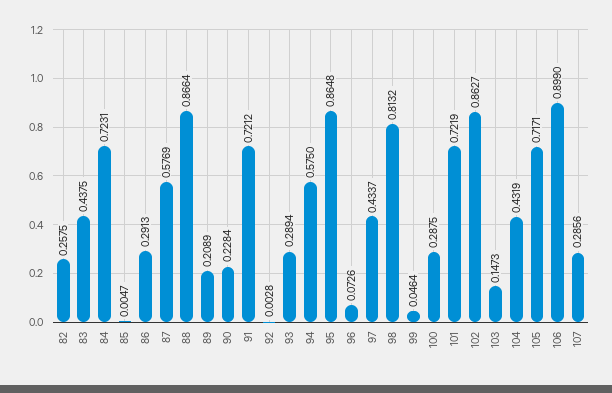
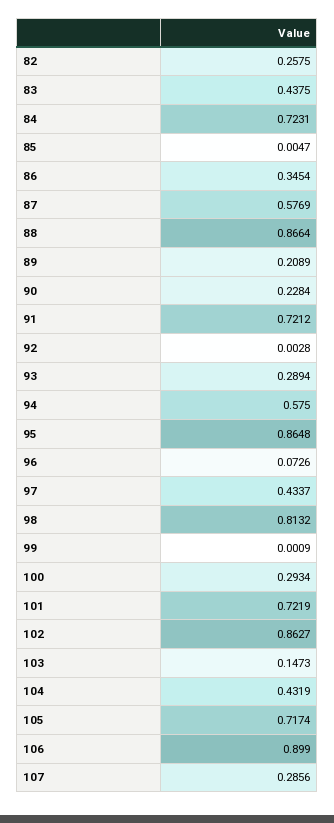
  {
    "82": 0.2575,
    "83": 0.4375,
    "84": 0.7231,
    "85": 0.0047,
-   "86": 0.2913,
+   "86": 0.3454,
    "87": 0.5769,
    "88": 0.8664,
    "89": 0.2089,
    "90": 0.2284,
    "91": 0.7212,
    "92": 0.0028,
    "93": 0.2894,
    "94": 0.575,
    "95": 0.8648,
    "96": 0.0726,
    "97": 0.4337,
    "98": 0.8132,
-   "99": 0.0464,
+   "99": 0.0009,
-   "100": 0.2875,
+   "100": 0.2934,
    "101": 0.7219,
    "102": 0.8627,
    "103": 0.1473,
    "104": 0.4319,
-   "105": 0.7171,
+   "105": 0.7174,
    "106": 0.899,
    "107": 0.2856
  }

